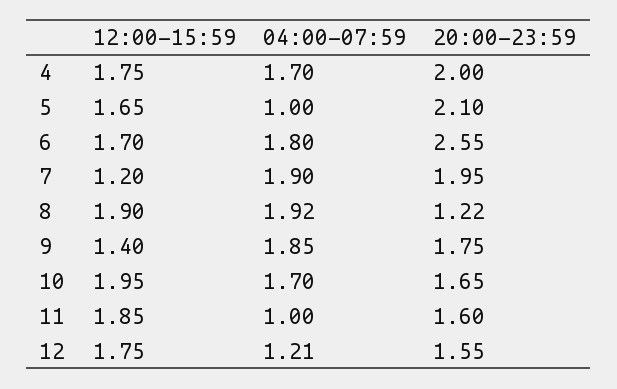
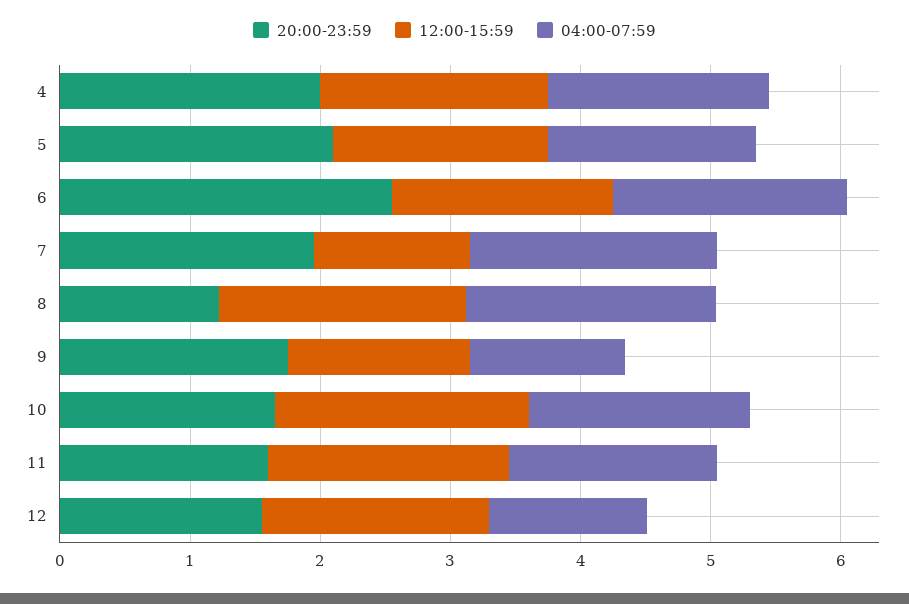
  {
    "12:00-15:59": {
      "4": 1.75,
      "5": 1.65,
      "6": 1.7,
      "7": 1.2,
      "8": 1.9,
      "9": 1.4,
      "10": 1.95,
      "11": 1.85,
      "12": 1.75
    },
    "04:00-07:59": {
      "4": 1.7,
-     "5": 1,
+     "5": 1.6,
      "6": 1.8,
      "7": 1.9,
      "8": 1.92,
-     "9": 1.85,
+     "9": 1.2,
      "10": 1.7,
-     "11": 1,
+     "11": 1.6,
      "12": 1.21
    },
    "20:00-23:59": {
      "4": 2,
      "5": 2.1,
      "6": 2.55,
      "7": 1.95,
      "8": 1.22,
      "9": 1.75,
      "10": 1.65,
      "11": 1.6,
      "12": 1.55
    }
  }

